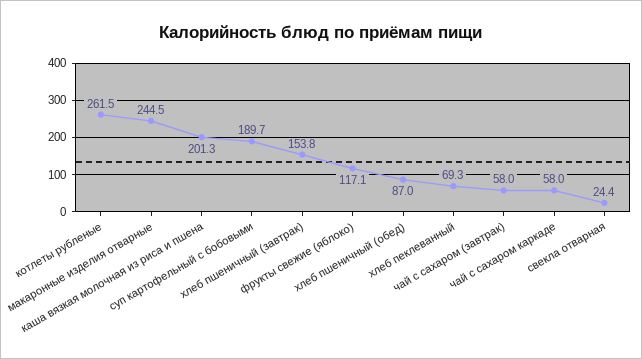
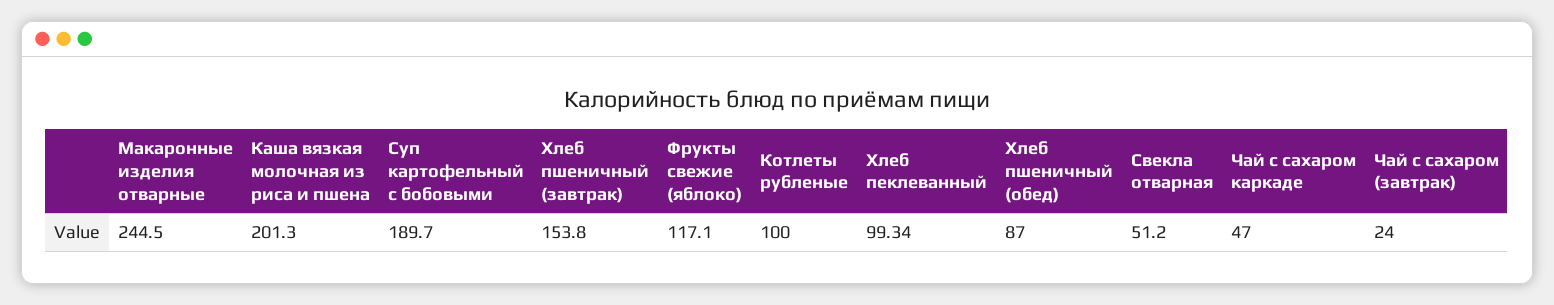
  {
-   "котлеты рубленые": 261.5,
+   "котлеты рубленые": 100,
    "макаронные изделия отварные": 244.5,
    "каша вязкая молочная из риса и пшена": 201.3,
    "суп картофельный с бобовыми": 189.7,
    "хлеб пшеничный (завтрак)": 153.8,
    "фрукты свежие (яблоко)": 117.1,
    "хлеб пшеничный (обед)": 87,
-   "хлеб пеклеванный": 69.3,
+   "хлеб пеклеванный": 99.34,
-   "чай с сахаром (завтрак)": 58,
+   "чай с сахаром (завтрак)": 24,
-   "чай с сахаром каркаде": 58,
+   "чай с сахаром каркаде": 47,
-   "свекла отварная": 24.4
+   "свекла отварная": 51.2
  }

